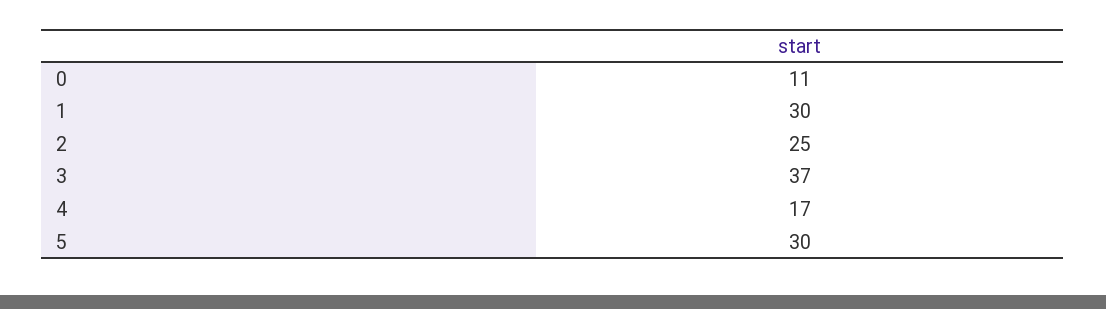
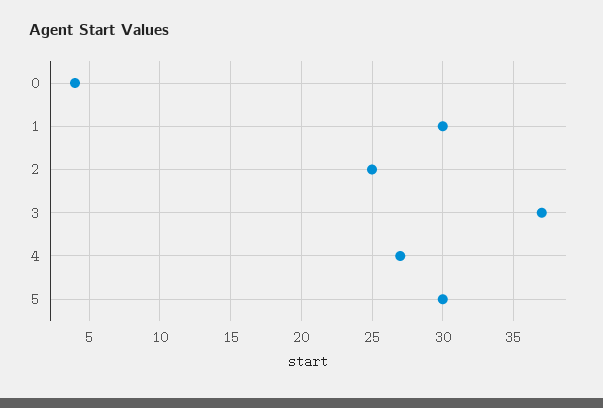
  {
-   "0": 11,
+   "0": 4,
    "1": 30,
    "2": 25,
    "3": 37,
-   "4": 17,
+   "4": 27,
    "5": 30
  }

